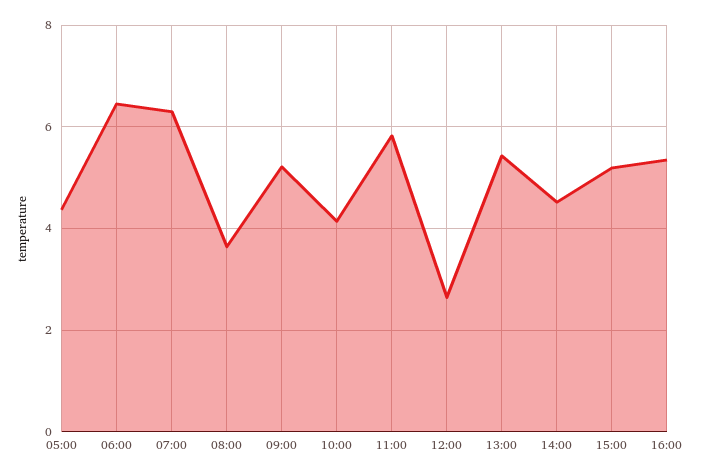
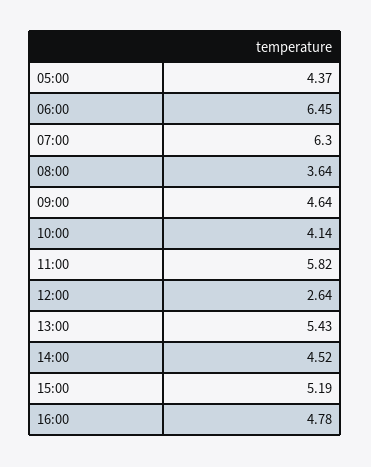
  {
    "05:00": 4.37,
    "06:00": 6.45,
    "07:00": 6.3,
    "08:00": 3.64,
-   "09:00": 5.2,
+   "09:00": 4.64,
    "10:00": 4.14,
    "11:00": 5.82,
    "12:00": 2.64,
    "13:00": 5.43,
    "14:00": 4.52,
    "15:00": 5.19,
-   "16:00": 5.4
+   "16:00": 4.78
  }

